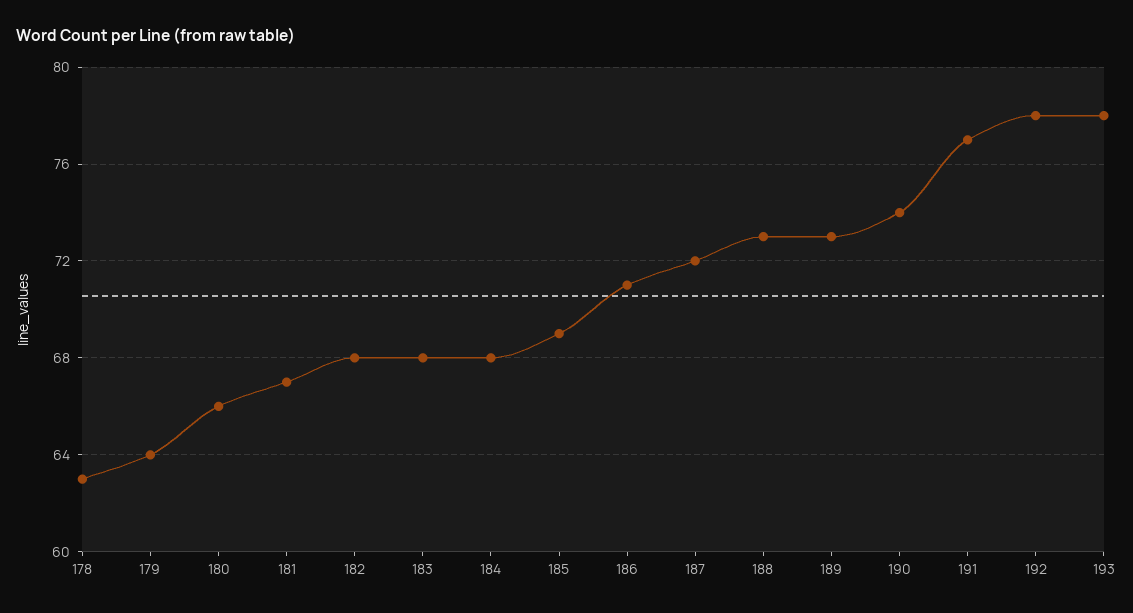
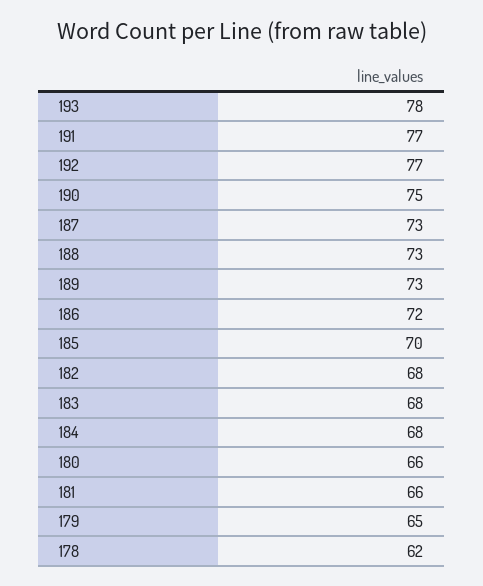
  {
-   "178": 63,
+   "178": 62,
-   "179": 64,
+   "179": 65,
    "180": 66,
-   "181": 67,
+   "181": 66,
    "182": 68,
    "183": 68,
    "184": 68,
-   "185": 69,
+   "185": 70,
-   "186": 71,
+   "186": 72,
-   "187": 72,
+   "187": 73,
    "188": 73,
    "189": 73,
-   "190": 74,
+   "190": 75,
    "191": 77,
-   "192": 78,
+   "192": 77,
    "193": 78
  }

